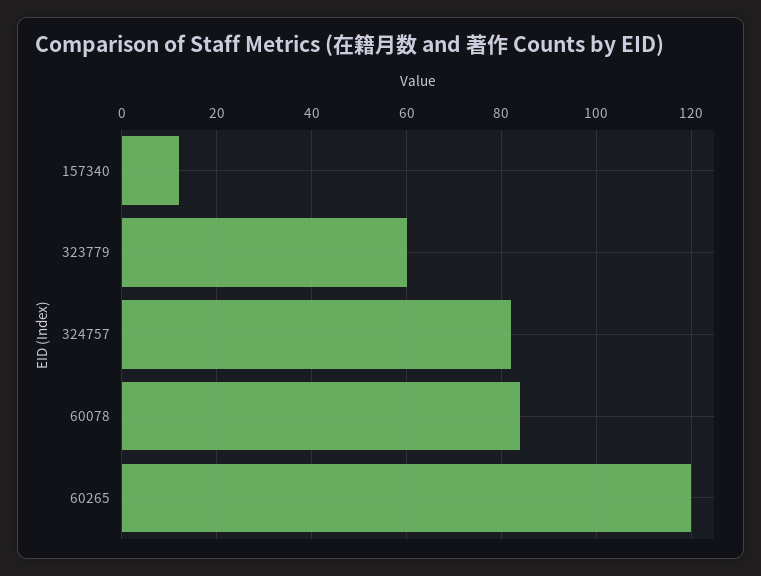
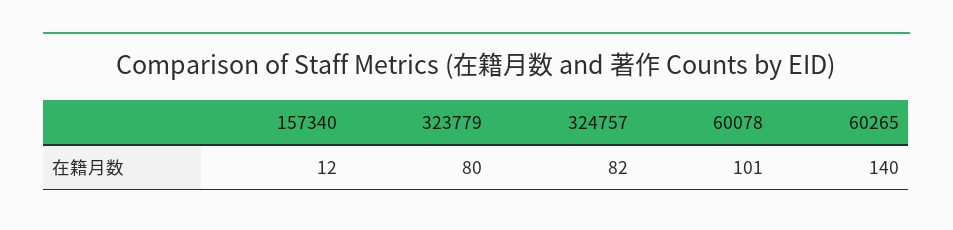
  {
    "157340": 12,
-   "323779": 60,
+   "323779": 80,
    "324757": 82,
-   "60078": 85,
+   "60078": 101,
-   "60265": 120
+   "60265": 140
  }

